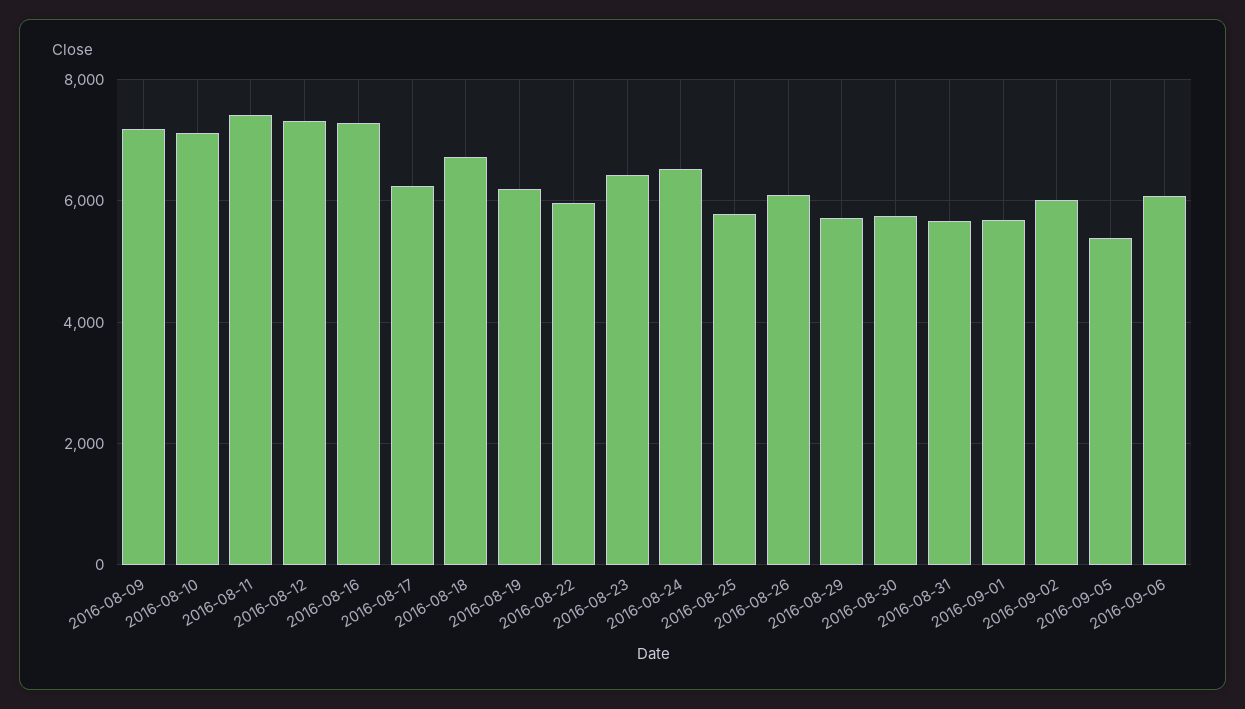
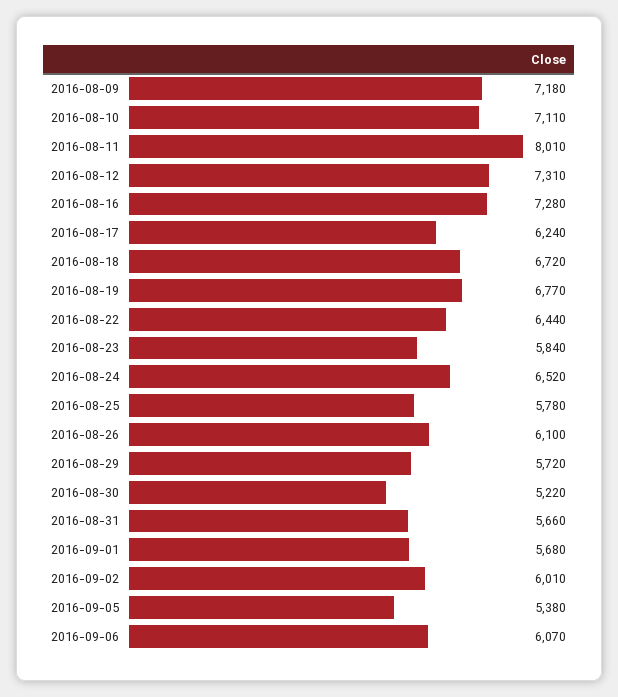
  {
    "2016-08-09": 7180,
    "2016-08-10": 7110,
-   "2016-08-11": 7400,
+   "2016-08-11": 8010,
    "2016-08-12": 7310,
    "2016-08-16": 7280,
    "2016-08-17": 6240,
    "2016-08-18": 6720,
-   "2016-08-19": 6200,
+   "2016-08-19": 6770,
-   "2016-08-22": 6000,
+   "2016-08-22": 6440,
-   "2016-08-23": 6400,
+   "2016-08-23": 5840,
    "2016-08-24": 6520,
    "2016-08-25": 5780,
    "2016-08-26": 6100,
    "2016-08-29": 5720,
-   "2016-08-30": 5800,
+   "2016-08-30": 5220,
    "2016-08-31": 5660,
    "2016-09-01": 5680,
    "2016-09-02": 6010,
    "2016-09-05": 5380,
    "2016-09-06": 6070
  }

